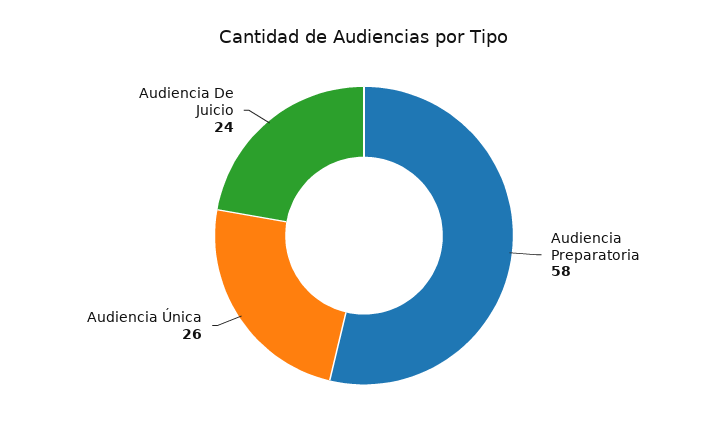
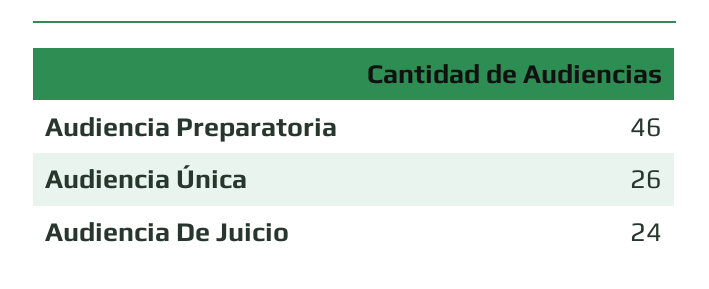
  {
-   "Audiencia Preparatoria": 58,
+   "Audiencia Preparatoria": 46,
    "Audiencia Única": 26,
    "Audiencia De Juicio": 24
  }

